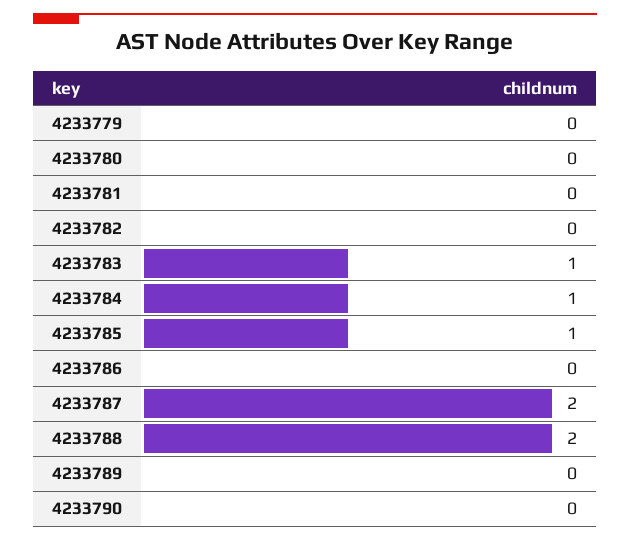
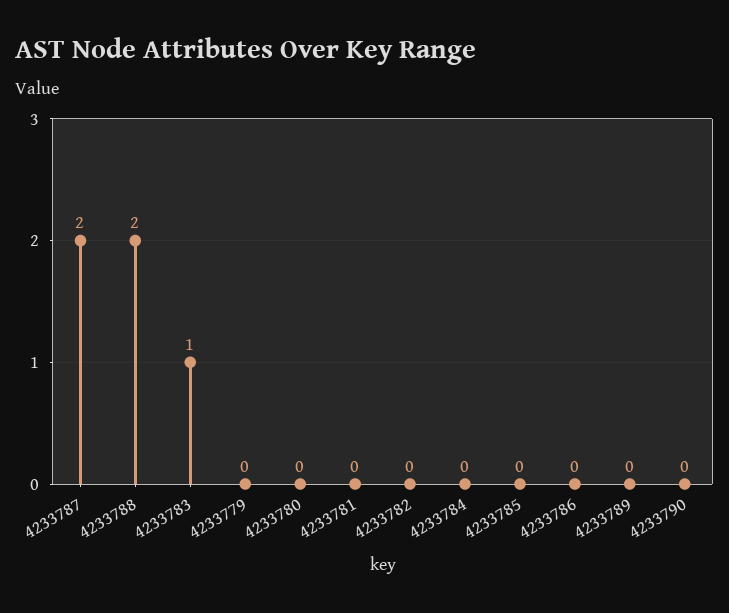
  {
    "4233779": 0,
    "4233780": 0,
    "4233781": 0,
    "4233782": 0,
    "4233783": 1,
-   "4233784": 1,
+   "4233784": 0,
-   "4233785": 1,
+   "4233785": 0,
    "4233786": 0,
    "4233787": 2,
    "4233788": 2,
    "4233789": 0,
    "4233790": 0
  }

